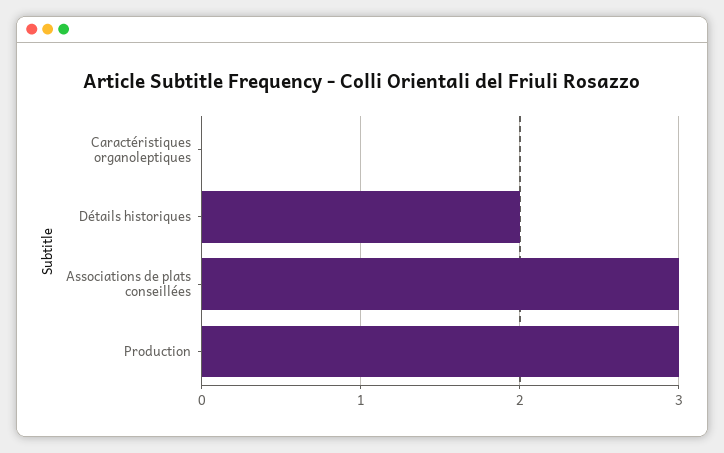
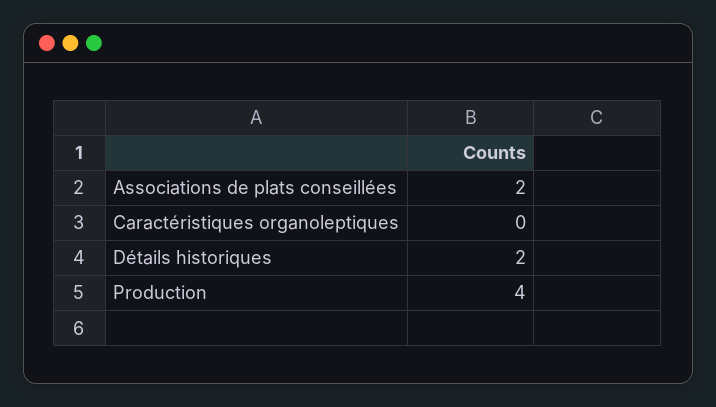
  {
    "Caractéristiques organoleptiques": 0,
    "Détails historiques": 2,
-   "Associations de plats conseillées": 3,
+   "Associations de plats conseillées": 2,
-   "Production": 3
+   "Production": 4
  }

